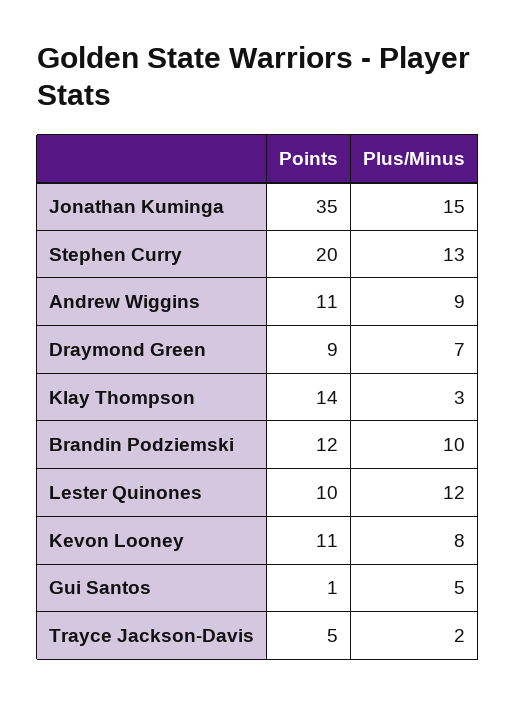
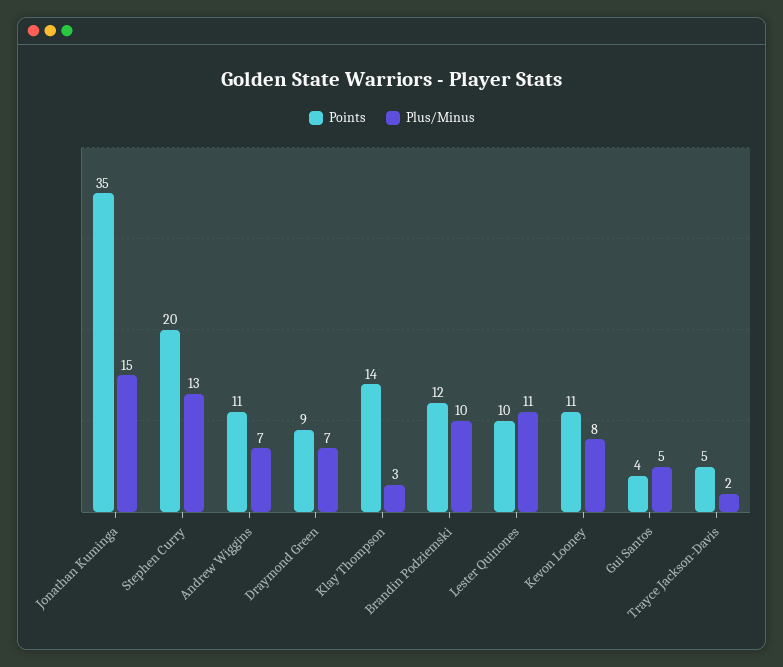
  {
    "Points": {
      "Jonathan Kuminga": 35,
      "Stephen Curry": 20,
      "Andrew Wiggins": 11,
      "Draymond Green": 9,
      "Klay Thompson": 14,
      "Brandin Podziemski": 12,
      "Lester Quinones": 10,
      "Kevon Looney": 11,
-     "Gui Santos": 1,
+     "Gui Santos": 4,
      "Trayce Jackson-Davis": 5
    },
    "Plus/Minus": {
      "Jonathan Kuminga": 15,
      "Stephen Curry": 13,
-     "Andrew Wiggins": 9,
+     "Andrew Wiggins": 7,
      "Draymond Green": 7,
      "Klay Thompson": 3,
      "Brandin Podziemski": 10,
-     "Lester Quinones": 12,
+     "Lester Quinones": 11,
      "Kevon Looney": 8,
      "Gui Santos": 5,
      "Trayce Jackson-Davis": 2
    }
  }

